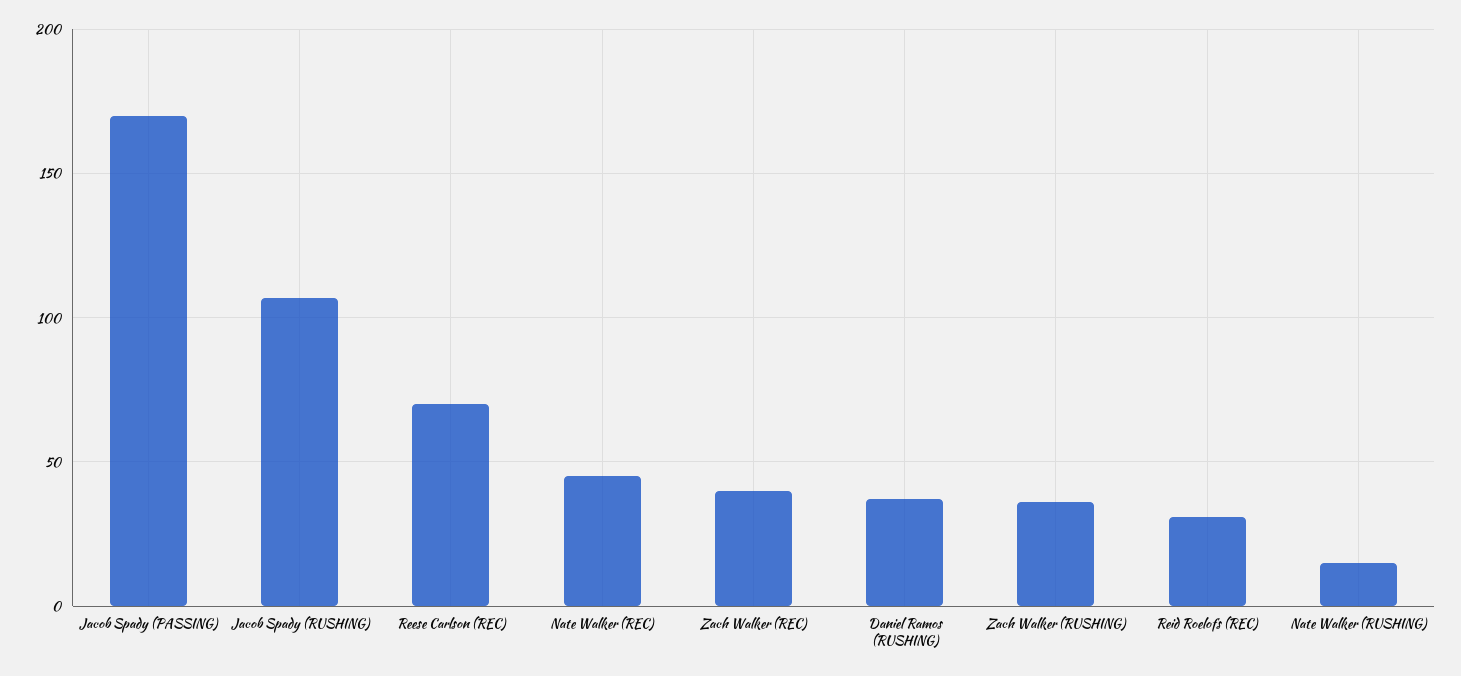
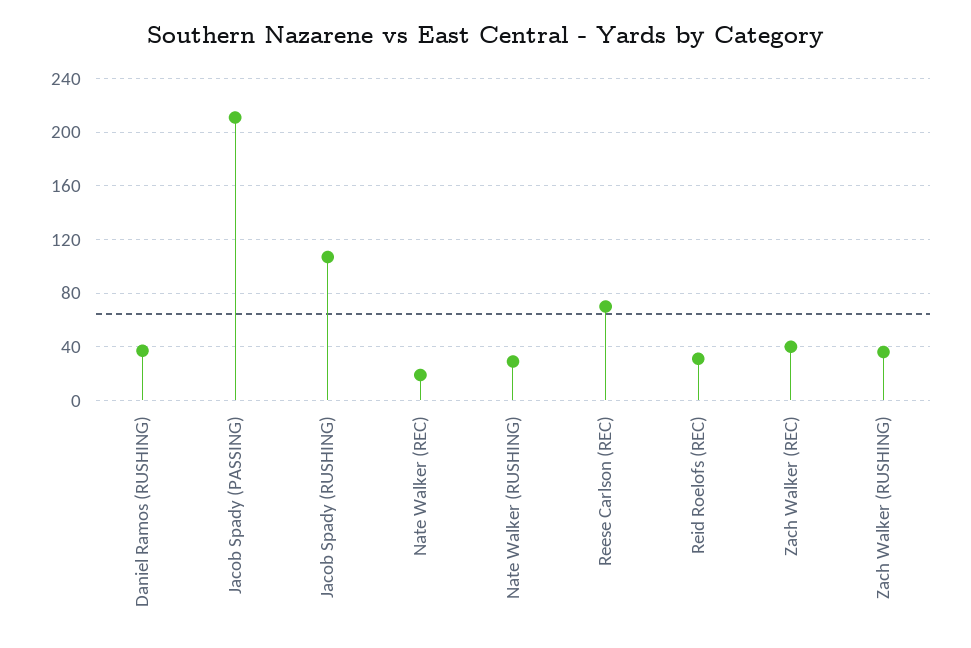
  {
-   "Jacob Spady (PASSING)": 170,
+   "Jacob Spady (PASSING)": 210,
    "Jacob Spady (RUSHING)": 105,
    "Reese Carlson (REC)": 70,
-   "Nate Walker (REC)": 45,
+   "Nate Walker (REC)": 20,
    "Zach Walker (REC)": 40,
    "Daniel Ramos (RUSHING)": 35,
    "Zach Walker (RUSHING)": 35,
    "Reid Roelofs (REC)": 30,
-   "Nate Walker (RUSHING)": 15
+   "Nate Walker (RUSHING)": 30
  }

